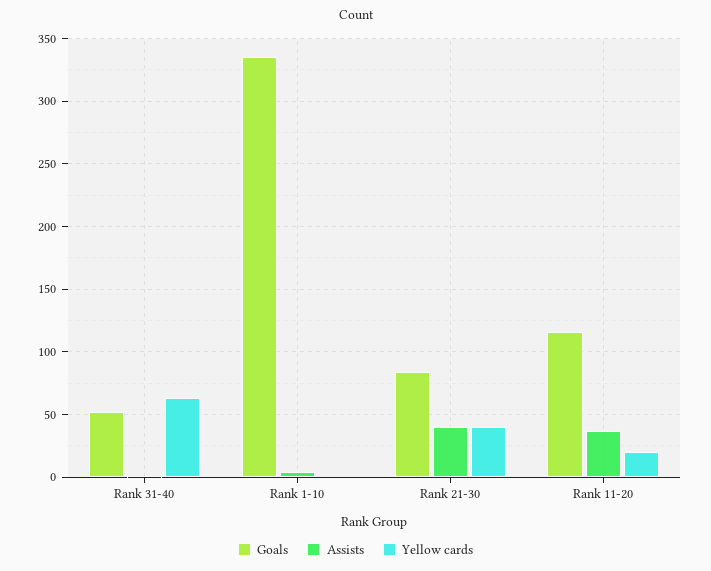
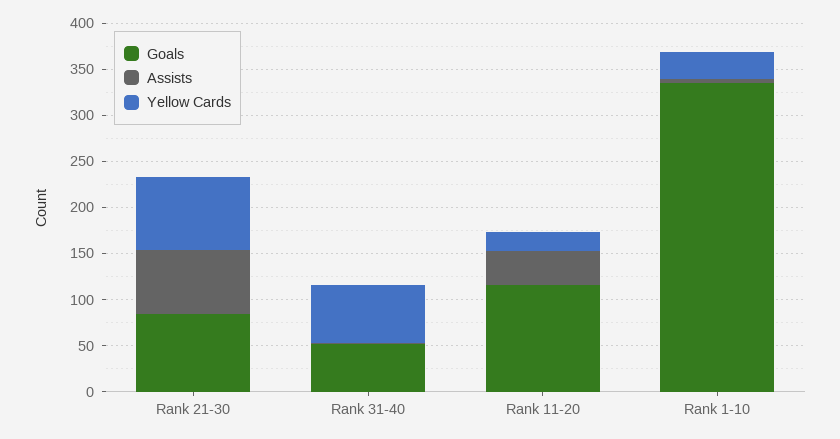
  {
    "Goals": {
      "Rank 31-40": 50,
      "Rank 1-10": 335,
      "Rank 21-30": 85,
      "Rank 11-20": 115
    },
    "Assists": {
      "Rank 31-40": 0,
      "Rank 1-10": 5,
-     "Rank 21-30": 40,
+     "Rank 21-30": 70,
      "Rank 11-20": 35
    },
    "Yellow cards": {
      "Rank 31-40": 65,
-     "Rank 1-10": 0,
+     "Rank 1-10": 30,
-     "Rank 21-30": 40,
+     "Rank 21-30": 80,
      "Rank 11-20": 20
    }
  }

